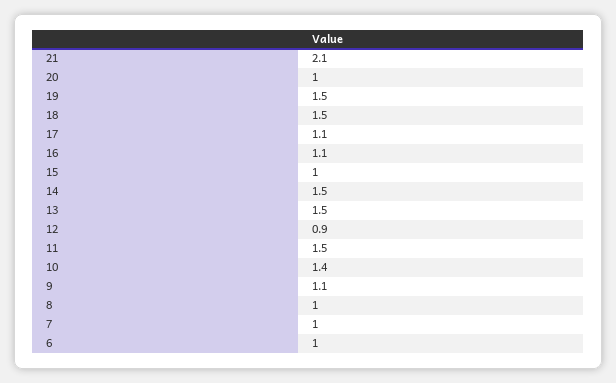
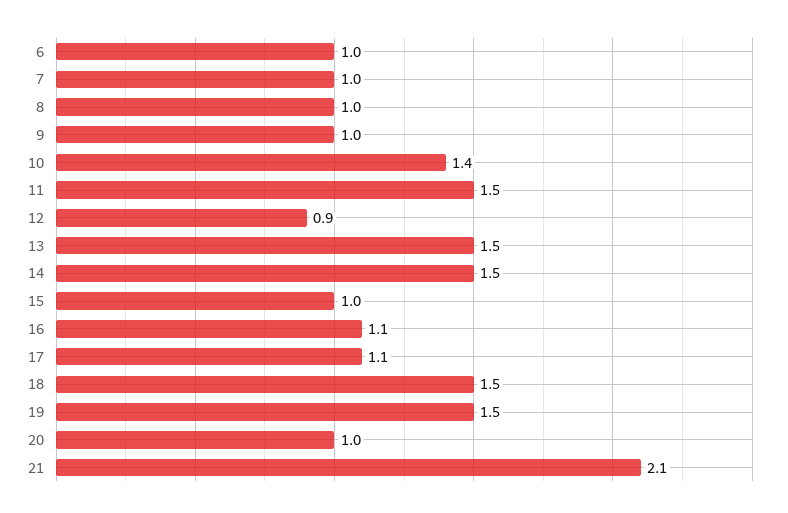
  {
    "21": 2.1,
    "20": 1,
    "19": 1.5,
    "18": 1.5,
    "17": 1.1,
    "16": 1.1,
    "15": 1,
    "14": 1.5,
    "13": 1.5,
    "12": 0.9,
    "11": 1.5,
    "10": 1.4,
-   "9": 1.1,
+   "9": 1,
    "8": 1,
    "7": 1,
    "6": 1
  }

